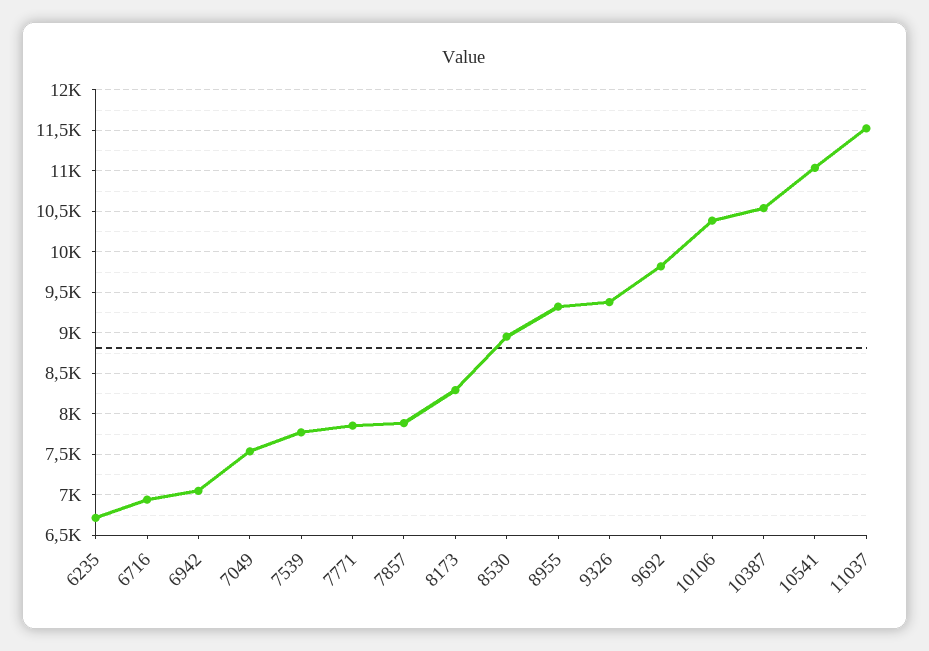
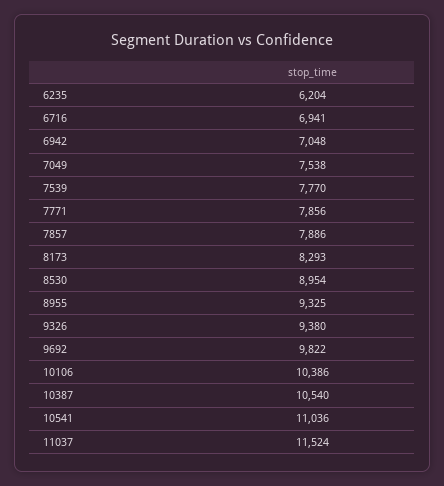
  {
-   "6235": 6700,
+   "6235": 6204,
    "6716": 6941,
    "6942": 7048,
    "7049": 7538,
    "7539": 7770,
    "7771": 7856,
    "7857": 7886,
    "8173": 8293,
    "8530": 8954,
    "8955": 9325,
    "9326": 9380,
    "9692": 9822,
    "10106": 10386,
    "10387": 10540,
    "10541": 11036,
    "11037": 11524
  }

